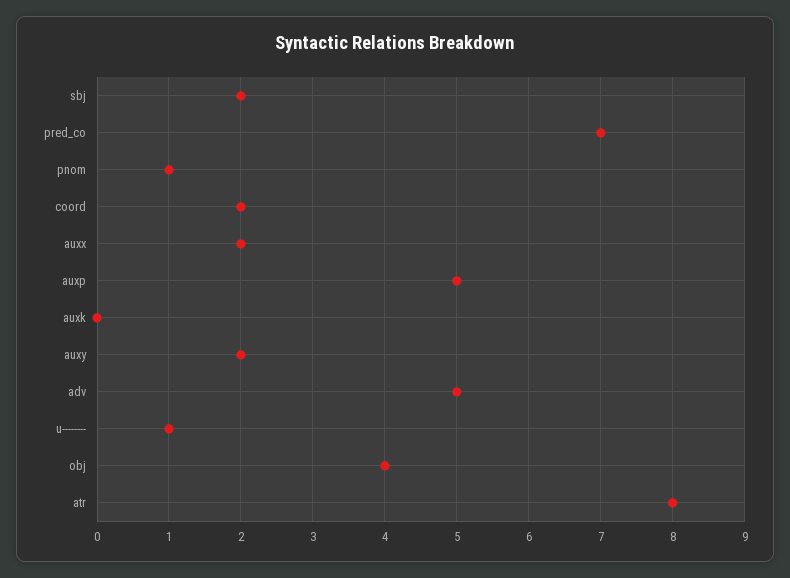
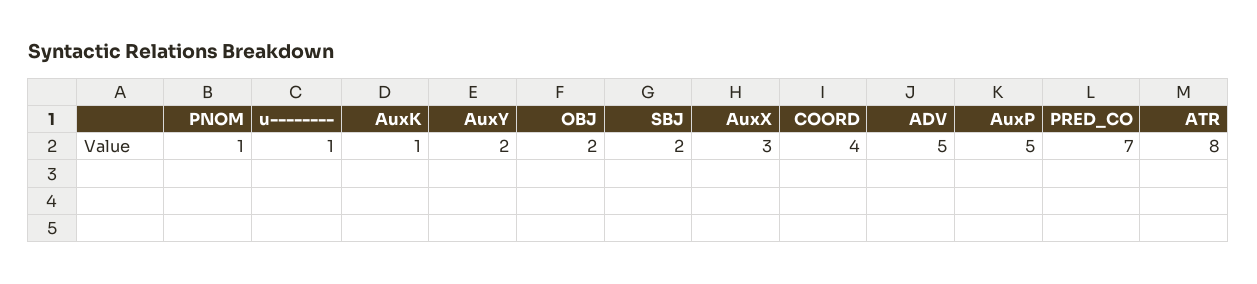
  {
    "sbj": 2,
    "pred_co": 7,
    "pnom": 1,
-   "coord": 2,
+   "coord": 4,
-   "auxx": 2,
+   "auxx": 3,
    "auxp": 5,
-   "auxk": 0,
+   "auxk": 1,
    "auxy": 2,
    "adv": 5,
    "u--------": 1,
-   "obj": 4,
+   "obj": 2,
    "atr": 8
  }

